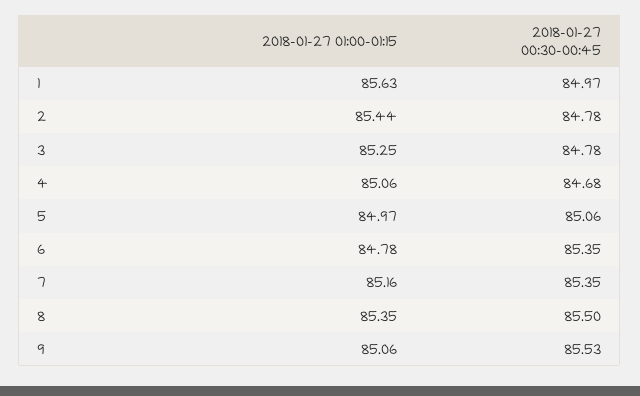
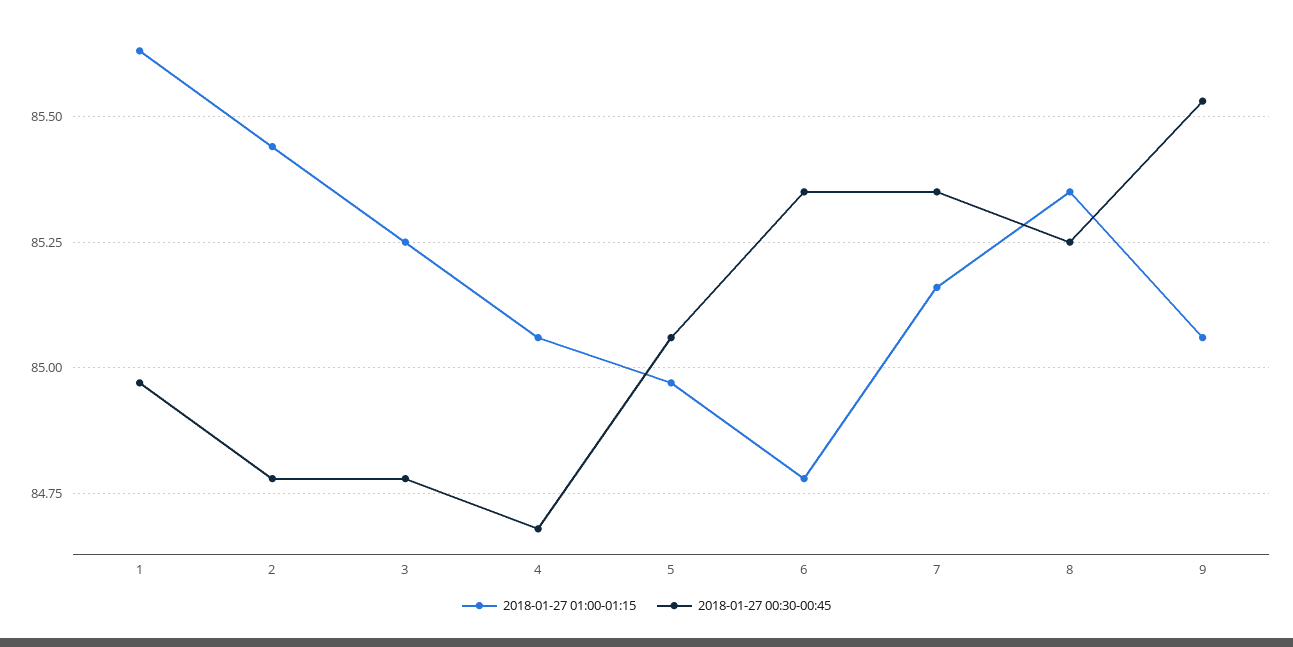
  {
    "2018-01-27 01:00-01:15": {
      "1": 85.63,
      "2": 85.44,
      "3": 85.25,
      "4": 85.06,
      "5": 84.97,
      "6": 84.78,
      "7": 85.16,
      "8": 85.35,
      "9": 85.06
    },
    "2018-01-27 00:30-00:45": {
      "1": 84.97,
      "2": 84.78,
      "3": 84.78,
      "4": 84.68,
      "5": 85.06,
      "6": 85.35,
      "7": 85.35,
-     "8": 85.5,
+     "8": 85.25,
      "9": 85.53
    }
  }

